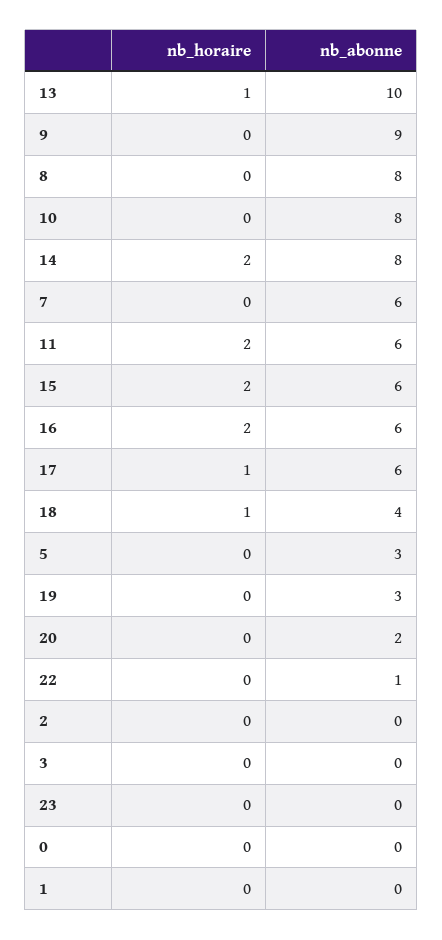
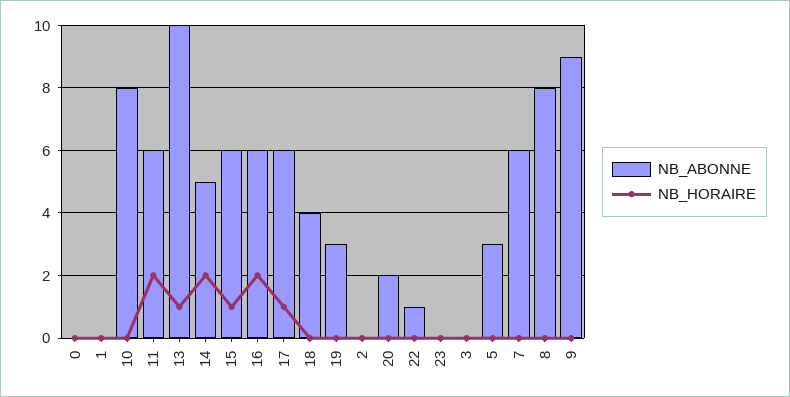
  {
    "nb_horaire": {
      "13": 1,
      "9": 0,
      "8": 0,
      "10": 0,
      "14": 2,
      "7": 0,
      "11": 2,
-     "15": 2,
+     "15": 1,
      "16": 2,
      "17": 1,
-     "18": 1,
+     "18": 0,
      "5": 0,
      "19": 0,
      "20": 0,
      "22": 0,
      "2": 0,
      "3": 0,
      "23": 0,
      "0": 0,
      "1": 0
    },
    "nb_abonne": {
      "13": 10,
      "9": 9,
      "8": 8,
      "10": 8,
-     "14": 8,
+     "14": 5,
      "7": 6,
      "11": 6,
      "15": 6,
      "16": 6,
      "17": 6,
      "18": 4,
      "5": 3,
      "19": 3,
      "20": 2,
      "22": 1,
      "2": 0,
      "3": 0,
      "23": 0,
      "0": 0,
      "1": 0
    }
  }

